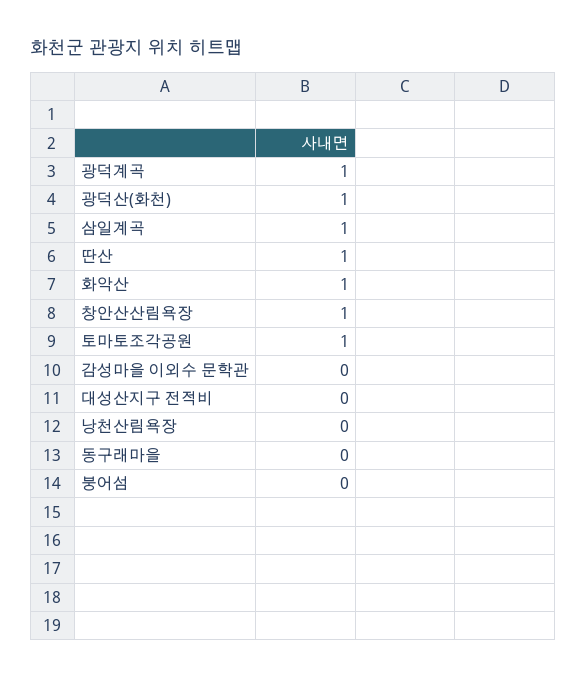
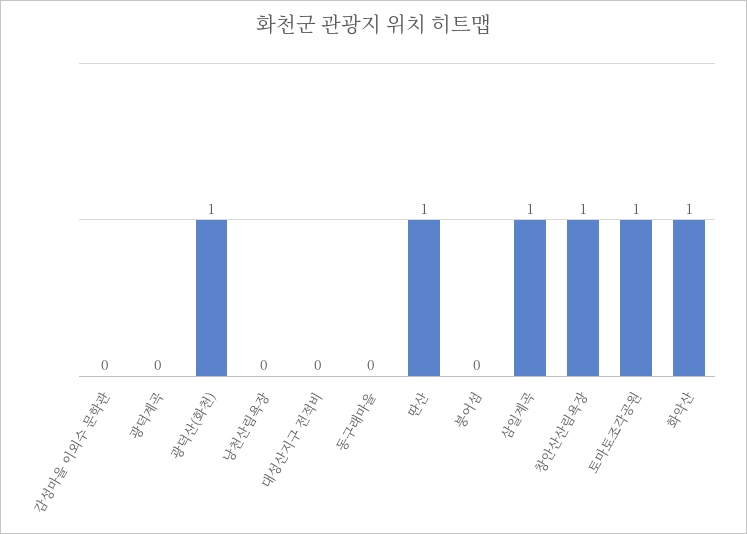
  {
-   "광덕계곡": 1,
+   "광덕계곡": 0,
    "광덕산(화천)": 1,
    "삼일계곡": 1,
    "딴산": 1,
    "화악산": 1,
    "창안산산림욕장": 1,
    "토마토조각공원": 1,
    "감성마을 이외수 문학관": 0,
    "대성산지구 전적비": 0,
    "낭천산림욕장": 0,
    "동구래마을": 0,
    "붕어섬": 0
  }

